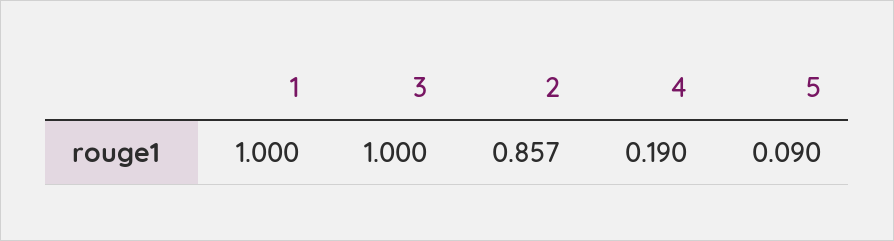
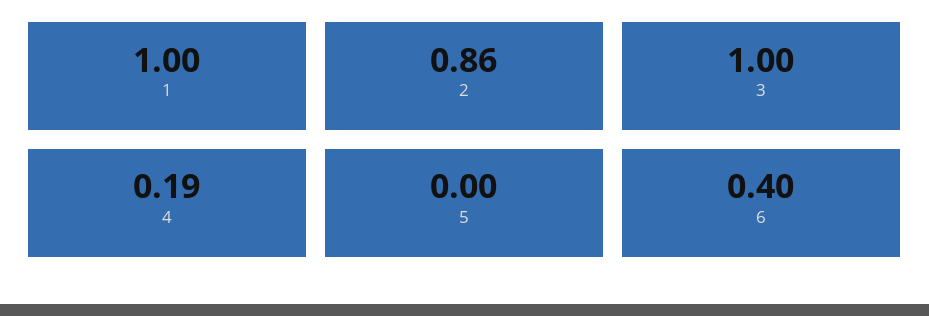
  {
    "1": 1,
    "3": 1,
    "2": 0.857,
    "4": 0.19,
-   "5": 0.09
+   "5": 0,
+   "6": 0.4
  }

